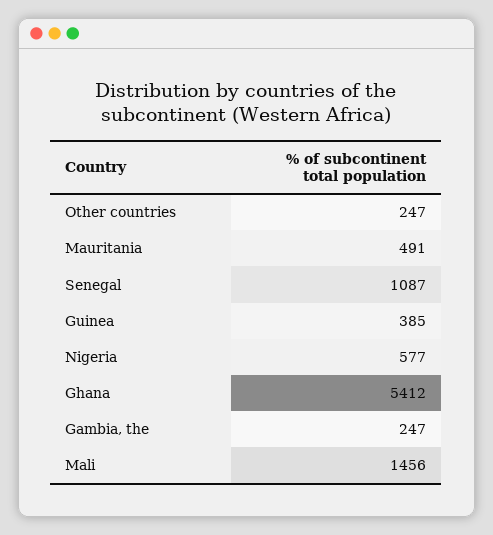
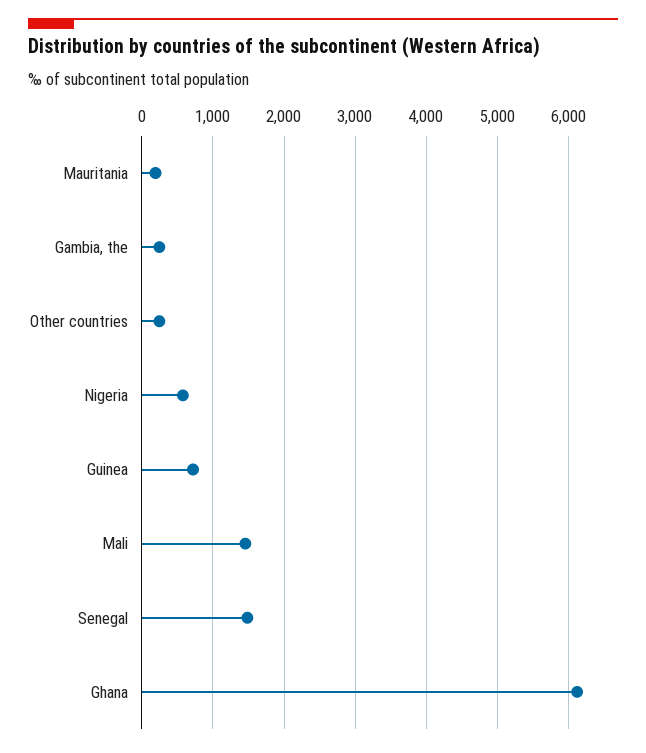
  {
    "Other countries": 247,
-   "Mauritania": 491,
+   "Mauritania": 200,
-   "Senegal": 1087,
+   "Senegal": 1500,
-   "Guinea": 385,
+   "Guinea": 700,
    "Nigeria": 577,
-   "Ghana": 5412,
+   "Ghana": 6100,
    "Gambia, the": 247,
    "Mali": 1456
  }

